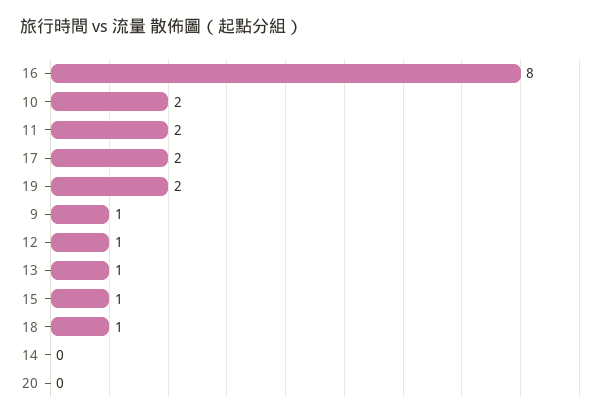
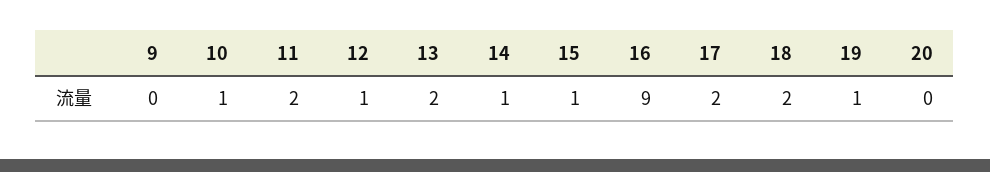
  {
-   "16": 8,
+   "16": 9,
-   "10": 2,
+   "10": 1,
    "11": 2,
    "17": 2,
-   "19": 2,
+   "19": 1,
-   "9": 1,
+   "9": 0,
    "12": 1,
-   "13": 1,
+   "13": 2,
    "15": 1,
-   "18": 1,
+   "18": 2,
-   "14": 0,
+   "14": 1,
    "20": 0
  }

